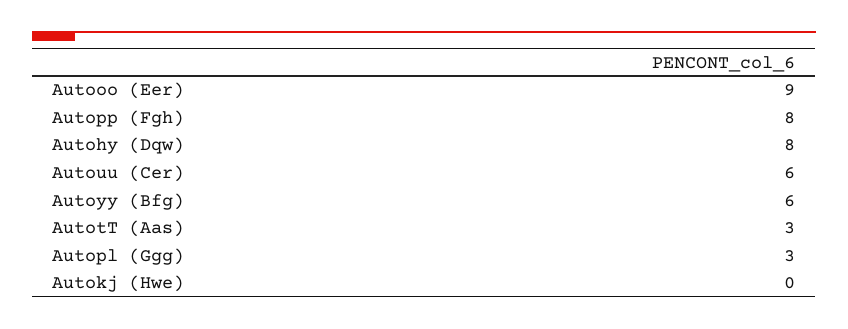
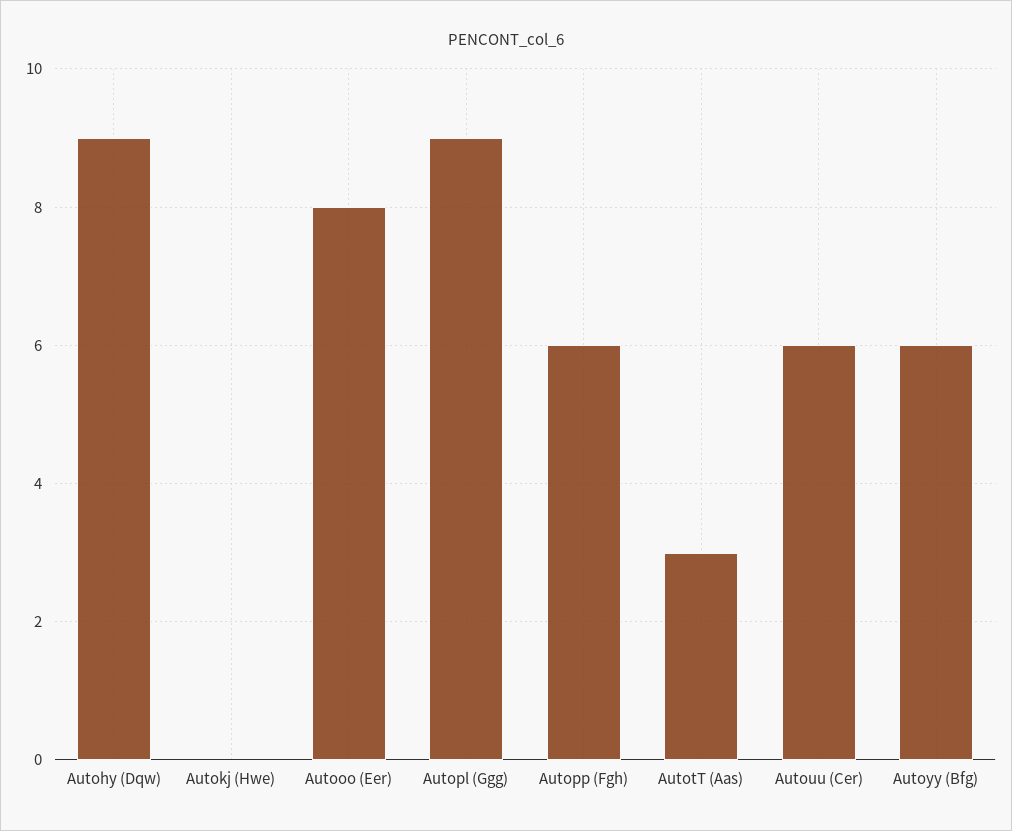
  {
-   "Autooo (Eer)": 9,
+   "Autooo (Eer)": 8,
-   "Autopp (Fgh)": 8,
+   "Autopp (Fgh)": 6,
-   "Autohy (Dqw)": 8,
+   "Autohy (Dqw)": 9,
    "Autouu (Cer)": 6,
    "Autoyy (Bfg)": 6,
    "AutotT (Aas)": 3,
-   "Autopl (Ggg)": 3,
+   "Autopl (Ggg)": 9,
    "Autokj (Hwe)": 0
  }

